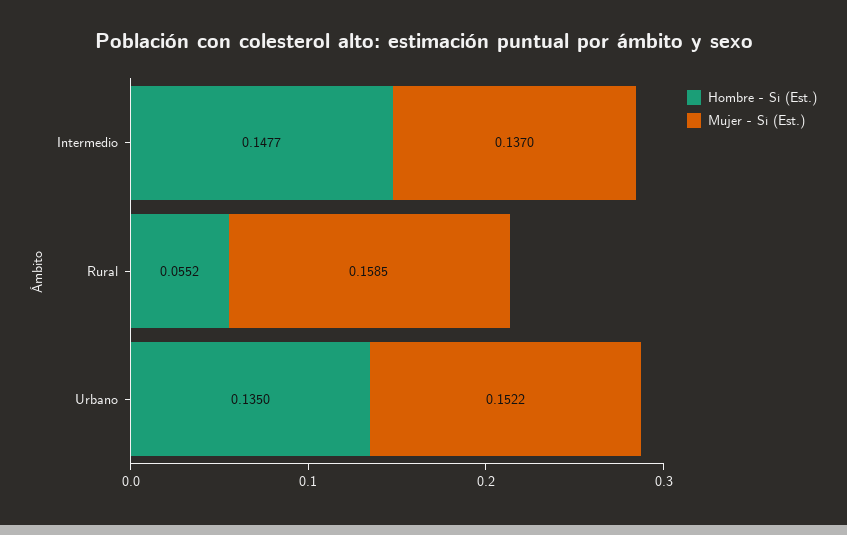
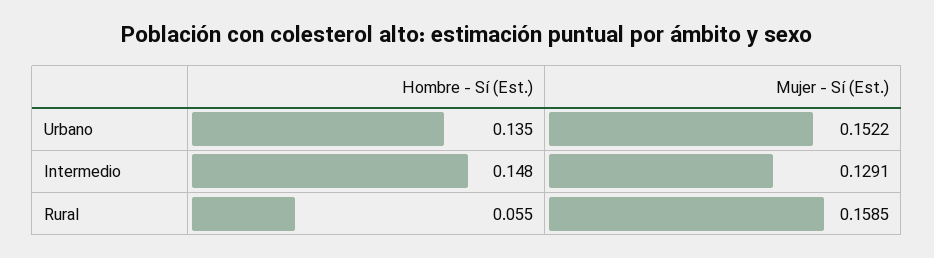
  {
    "Hombre - Sí (Est.)": {
      "Intermedio": 0.1477,
      "Rural": 0.0552,
      "Urbano": 0.135
    },
    "Mujer - Sí (Est.)": {
-     "Intermedio": 0.137,
+     "Intermedio": 0.1291,
      "Rural": 0.1585,
      "Urbano": 0.1522
    }
  }

